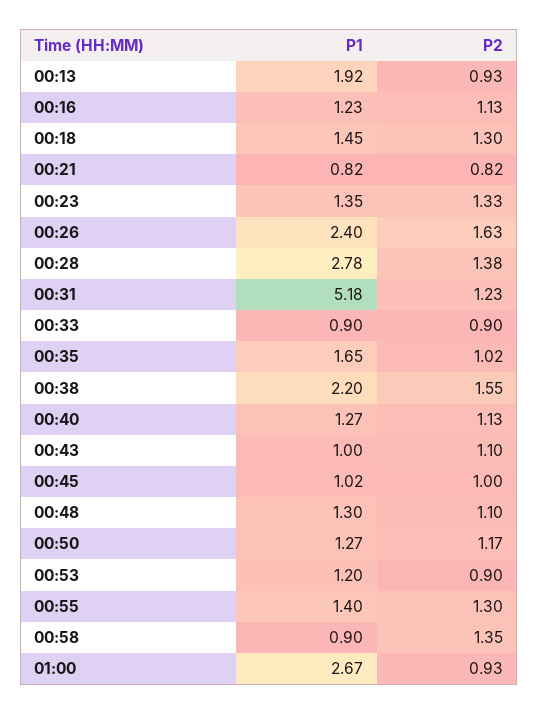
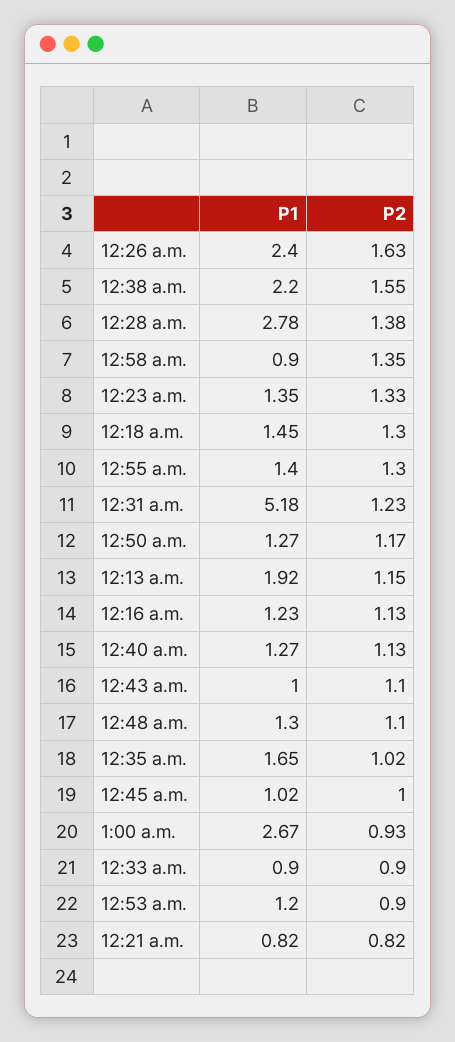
  {
    "P1": {
      "00:13": 1.92,
      "00:16": 1.23,
      "00:18": 1.45,
      "00:21": 0.82,
      "00:23": 1.35,
      "00:26": 2.4,
      "00:28": 2.78,
      "00:31": 5.18,
      "00:33": 0.9,
      "00:35": 1.65,
      "00:38": 2.2,
      "00:40": 1.27,
      "00:43": 1,
      "00:45": 1.02,
      "00:48": 1.3,
      "00:50": 1.27,
      "00:53": 1.2,
      "00:55": 1.4,
      "00:58": 0.9,
      "01:00": 2.67
    },
    "P2": {
-     "00:13": 0.93,
+     "00:13": 1.15,
      "00:16": 1.13,
      "00:18": 1.3,
      "00:21": 0.82,
      "00:23": 1.33,
      "00:26": 1.63,
      "00:28": 1.38,
      "00:31": 1.23,
      "00:33": 0.9,
      "00:35": 1.02,
      "00:38": 1.55,
      "00:40": 1.13,
      "00:43": 1.1,
      "00:45": 1,
      "00:48": 1.1,
      "00:50": 1.17,
      "00:53": 0.9,
      "00:55": 1.3,
      "00:58": 1.35,
      "01:00": 0.93
    }
  }

